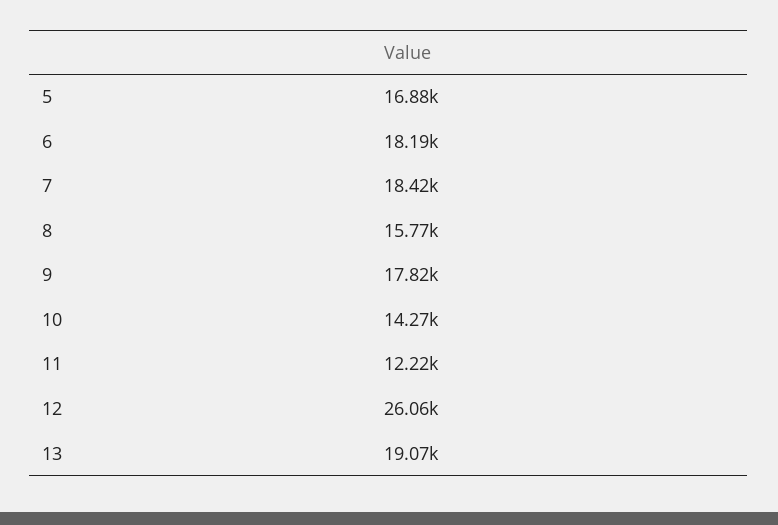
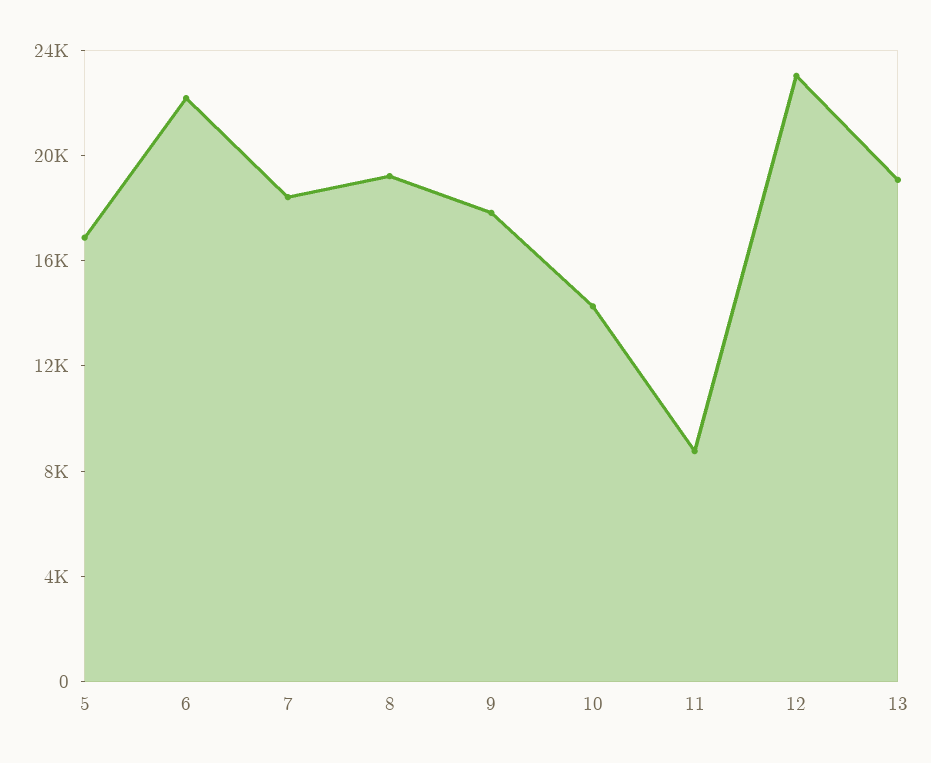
  {
    "5": 16880,
-   "6": 18190,
+   "6": 22000,
    "7": 18420,
-   "8": 15770,
+   "8": 19000,
    "9": 17820,
    "10": 14270,
-   "11": 12220,
+   "11": 9000,
-   "12": 26060,
+   "12": 23000,
    "13": 19070
  }

